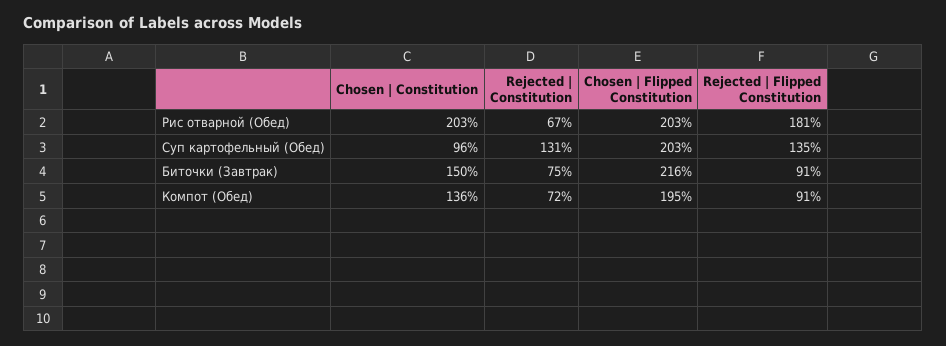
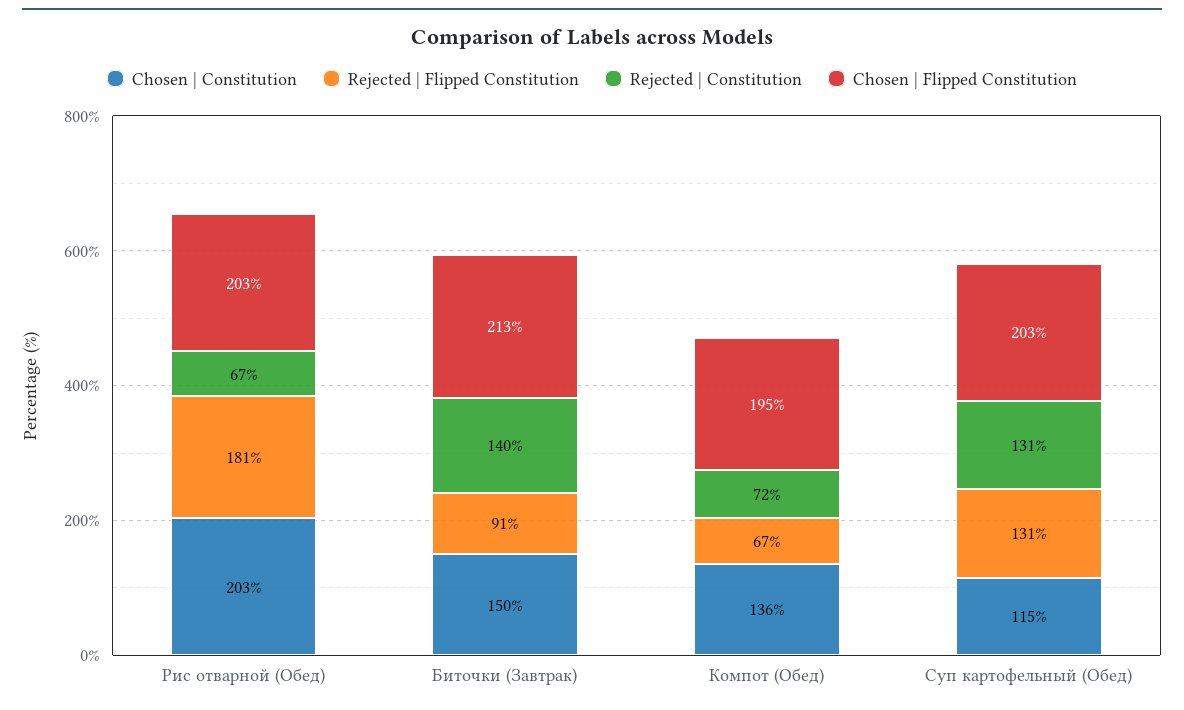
  {
    "Chosen | Constitution": {
      "Рис отварной (Обед)": 203,
-     "Суп картофельный (Обед)": 96,
+     "Суп картофельный (Обед)": 115,
      "Биточки (Завтрак)": 150,
      "Компот (Обед)": 136
    },
    "Rejected | Constitution": {
      "Рис отварной (Обед)": 67,
      "Суп картофельный (Обед)": 131,
-     "Биточки (Завтрак)": 75,
+     "Биточки (Завтрак)": 140,
      "Компот (Обед)": 72
    },
    "Chosen | Flipped Constitution": {
      "Рис отварной (Обед)": 203,
      "Суп картофельный (Обед)": 203,
-     "Биточки (Завтрак)": 216,
+     "Биточки (Завтрак)": 213,
      "Компот (Обед)": 195
    },
    "Rejected | Flipped Constitution": {
      "Рис отварной (Обед)": 181,
-     "Суп картофельный (Обед)": 135,
+     "Суп картофельный (Обед)": 131,
      "Биточки (Завтрак)": 91,
-     "Компот (Обед)": 91
+     "Компот (Обед)": 67
    }
  }

